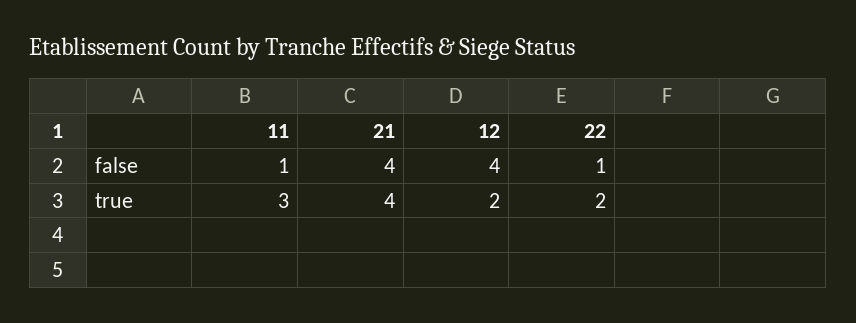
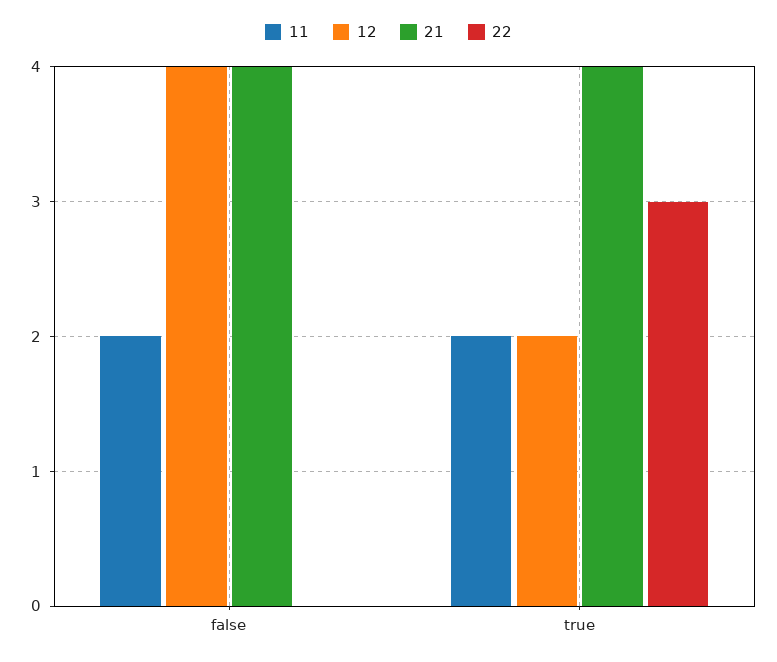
  {
    "11": {
-     "false": 1,
+     "false": 2,
-     "true": 3
+     "true": 2
    },
    "21": {
      "false": 4,
      "true": 4
    },
    "12": {
      "false": 4,
      "true": 2
    },
    "22": {
-     "false": 1,
+     "false": 0,
-     "true": 2
+     "true": 3
    }
  }

